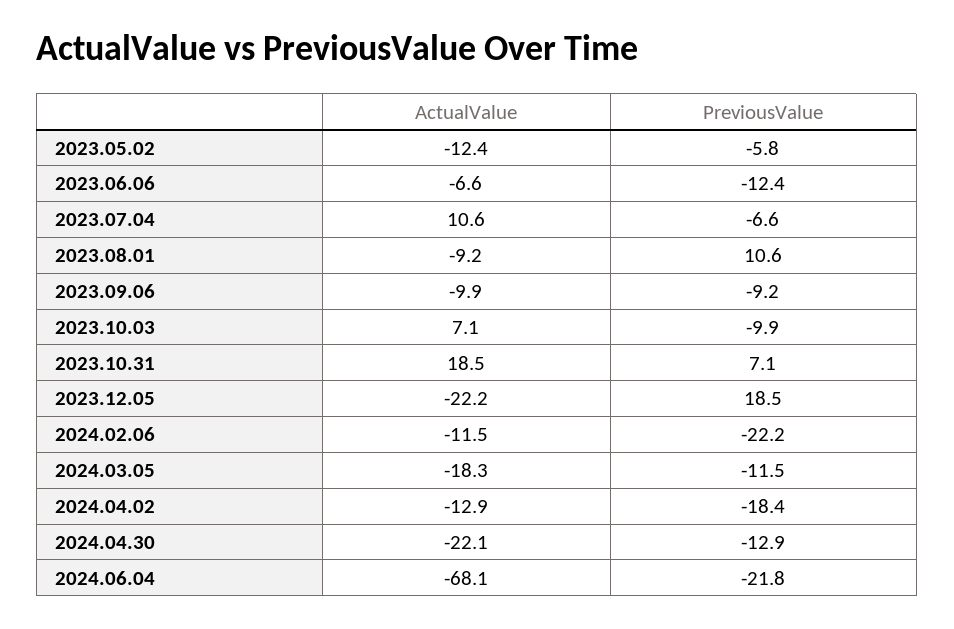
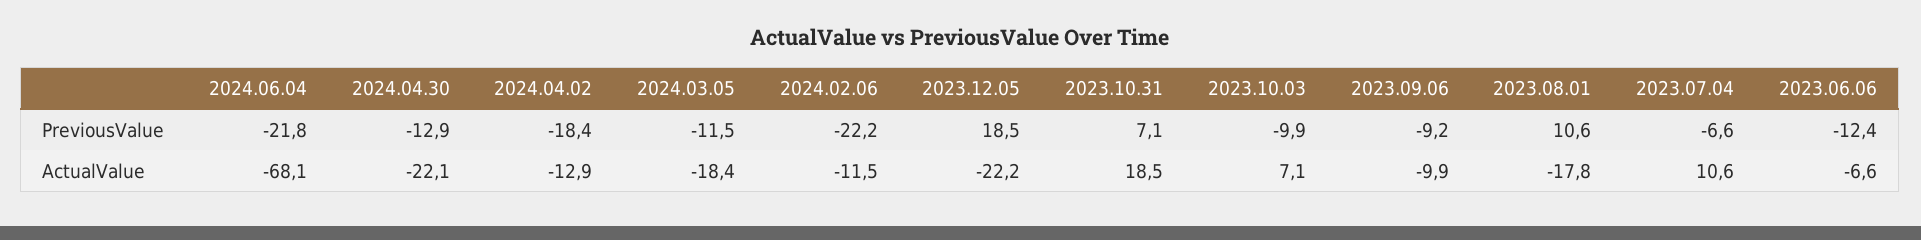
  {
    "ActualValue": {
-     "2023.05.02": -12.4,
      "2023.06.06": -6.6,
      "2023.07.04": 10.6,
-     "2023.08.01": -9.2,
+     "2023.08.01": -17.8,
      "2023.09.06": -9.9,
      "2023.10.03": 7.1,
      "2023.10.31": 18.5,
      "2023.12.05": -22.2,
      "2024.02.06": -11.5,
-     "2024.03.05": -18.3,
+     "2024.03.05": -18.4,
      "2024.04.02": -12.9,
      "2024.04.30": -22.1,
      "2024.06.04": -68.1
    },
    "PreviousValue": {
-     "2023.05.02": -5.8,
      "2023.06.06": -12.4,
      "2023.07.04": -6.6,
      "2023.08.01": 10.6,
      "2023.09.06": -9.2,
      "2023.10.03": -9.9,
      "2023.10.31": 7.1,
      "2023.12.05": 18.5,
      "2024.02.06": -22.2,
      "2024.03.05": -11.5,
      "2024.04.02": -18.4,
      "2024.04.30": -12.9,
      "2024.06.04": -21.8
    }
  }

